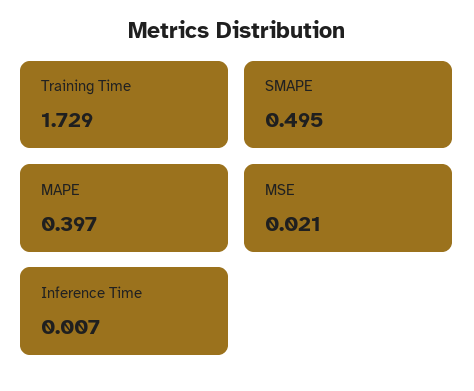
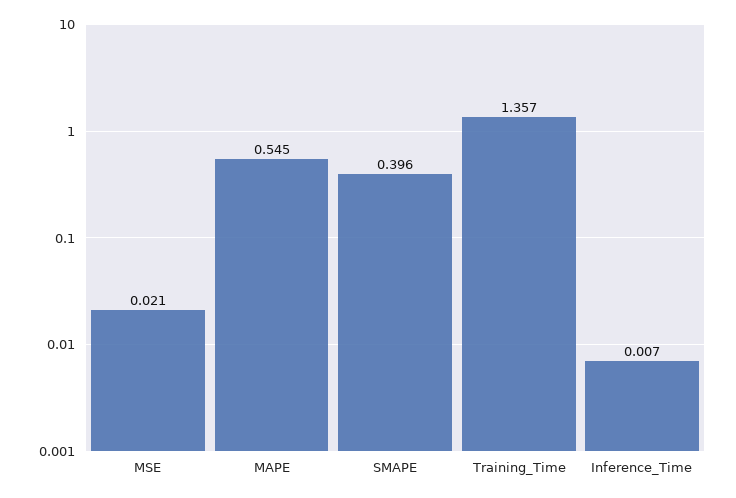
  {
-   "Training Time": 1.729,
+   "Training Time": 1.357,
-   "SMAPE": 0.495,
+   "SMAPE": 0.396,
-   "MAPE": 0.397,
+   "MAPE": 0.545,
    "MSE": 0.021,
    "Inference Time": 0.007
  }

